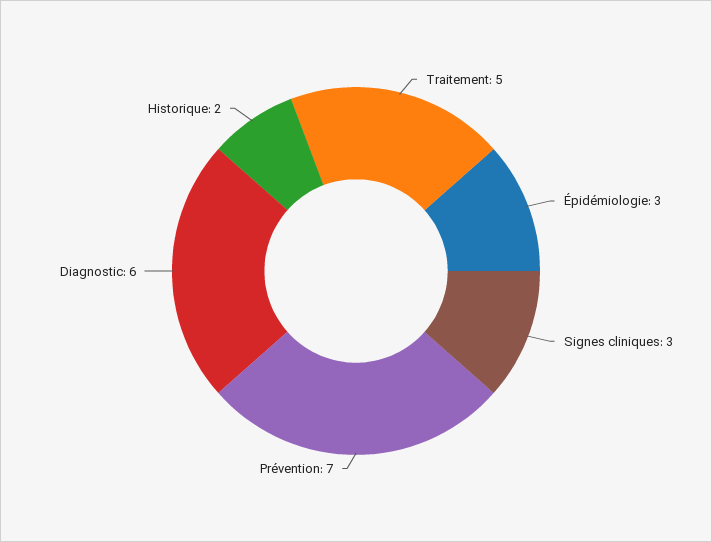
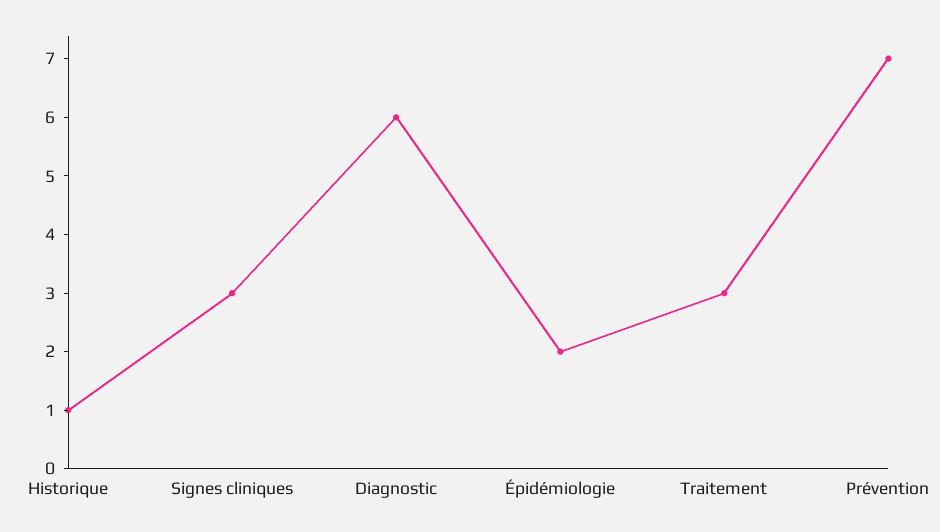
  {
-   "Traitement": 5,
+   "Traitement": 3,
-   "Épidémiologie": 3,
+   "Épidémiologie": 2,
    "Signes cliniques": 3,
    "Prévention": 7,
    "Diagnostic": 6,
-   "Historique": 2
+   "Historique": 1
  }

